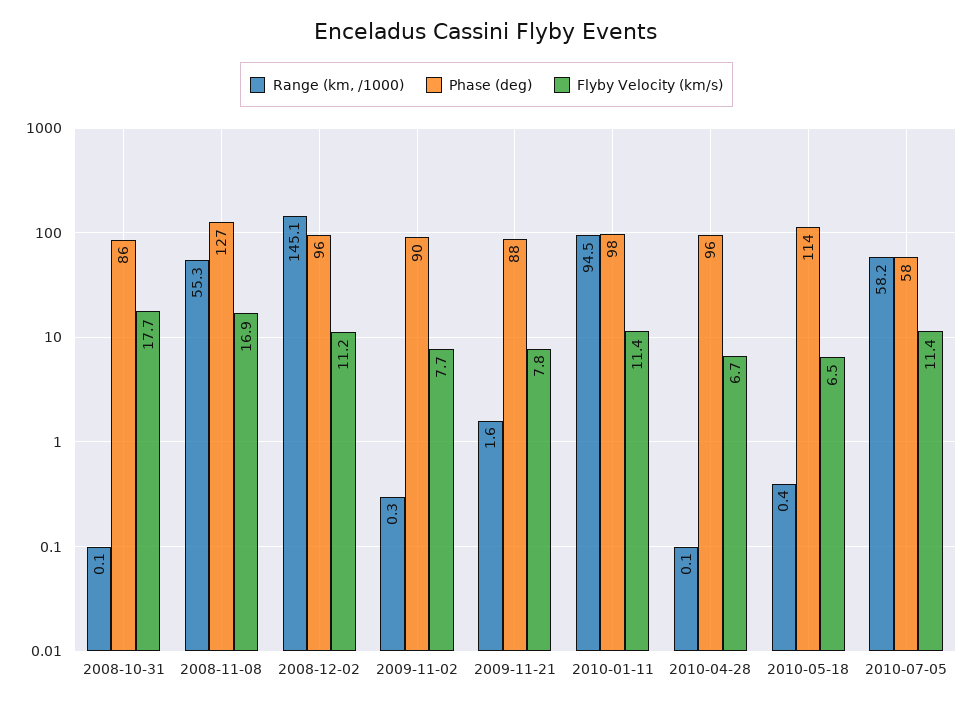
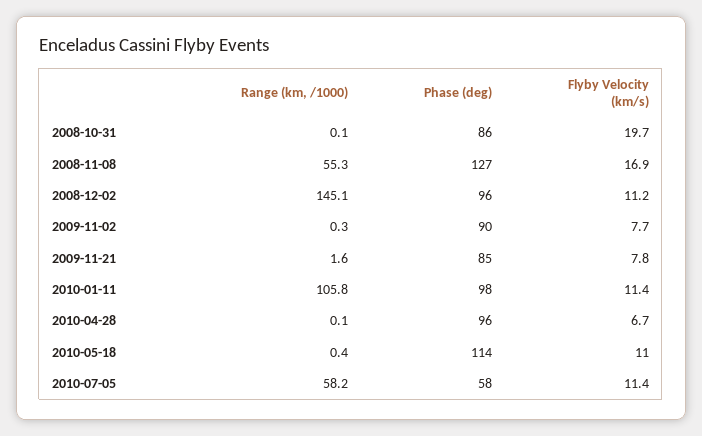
  {
    "Range (km, /1000)": {
      "2008-10-31": 0.1,
      "2008-11-08": 55.3,
      "2008-12-02": 145.1,
      "2009-11-02": 0.3,
      "2009-11-21": 1.6,
-     "2010-01-11": 94.5,
+     "2010-01-11": 105.8,
      "2010-04-28": 0.1,
      "2010-05-18": 0.4,
      "2010-07-05": 58.2
    },
    "Phase (deg)": {
      "2008-10-31": 86,
      "2008-11-08": 127,
      "2008-12-02": 96,
      "2009-11-02": 90,
-     "2009-11-21": 88,
+     "2009-11-21": 85,
      "2010-01-11": 98,
      "2010-04-28": 96,
      "2010-05-18": 114,
      "2010-07-05": 58
    },
    "Flyby Velocity (km/s)": {
-     "2008-10-31": 17.7,
+     "2008-10-31": 19.7,
      "2008-11-08": 16.9,
      "2008-12-02": 11.2,
      "2009-11-02": 7.7,
      "2009-11-21": 7.8,
      "2010-01-11": 11.4,
      "2010-04-28": 6.7,
-     "2010-05-18": 6.5,
+     "2010-05-18": 11,
      "2010-07-05": 11.4
    }
  }

